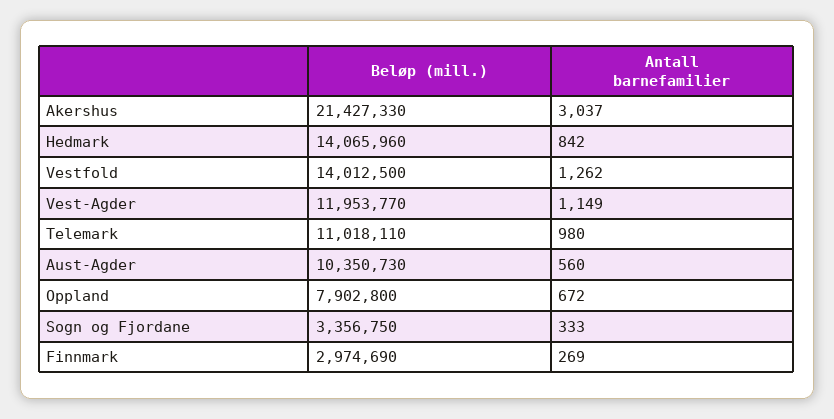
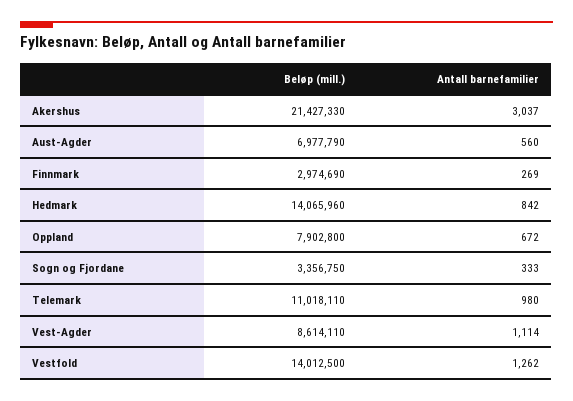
  {
    "Beløp (mill.)": {
      "Akershus": 21427330,
      "Hedmark": 14065960,
      "Vestfold": 14012500,
-     "Vest-Agder": 11953770,
+     "Vest-Agder": 8614110,
      "Telemark": 11018110,
-     "Aust-Agder": 10350730,
+     "Aust-Agder": 6977790,
      "Oppland": 7902800,
      "Sogn og Fjordane": 3356750,
      "Finnmark": 2974690
    },
    "Antall barnefamilier": {
      "Akershus": 3037,
      "Hedmark": 842,
      "Vestfold": 1262,
-     "Vest-Agder": 1149,
+     "Vest-Agder": 1114,
      "Telemark": 980,
      "Aust-Agder": 560,
      "Oppland": 672,
      "Sogn og Fjordane": 333,
      "Finnmark": 269
    }
  }

